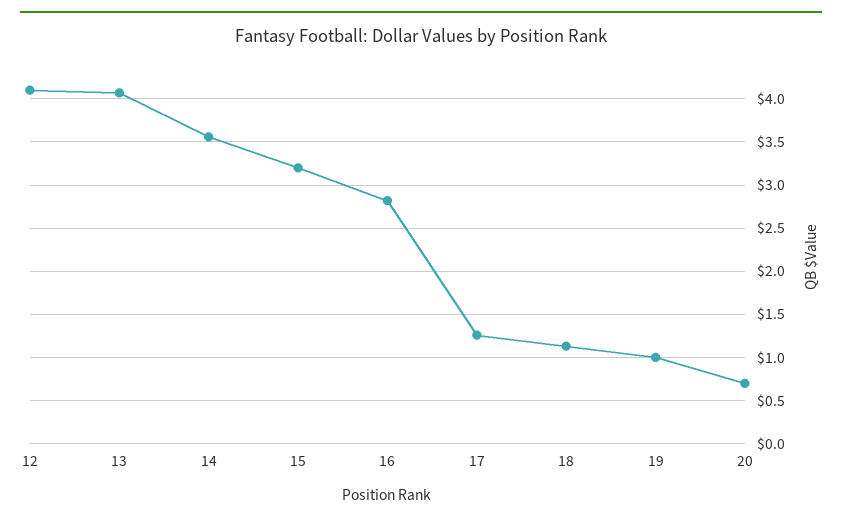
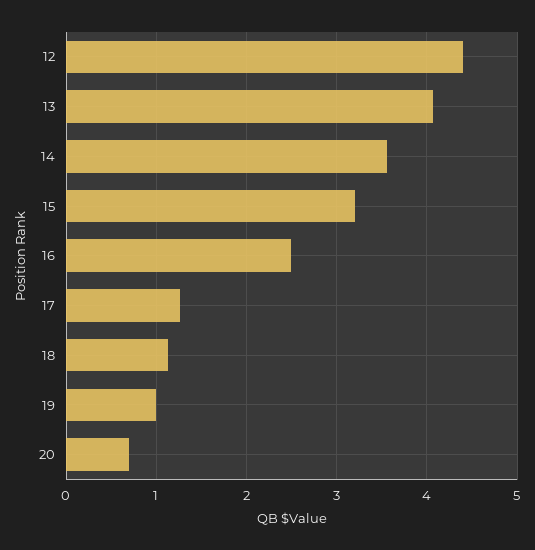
  {
-   "12": 4.1,
+   "12": 4.4,
    "13": 4.1,
    "14": 3.6,
    "15": 3.2,
-   "16": 2.8,
+   "16": 2.5,
    "17": 1.3,
    "18": 1.1,
    "19": 1,
    "20": 0.7
  }

